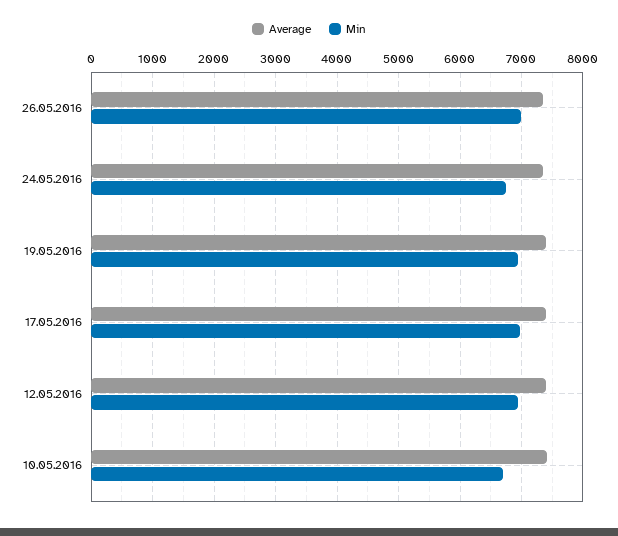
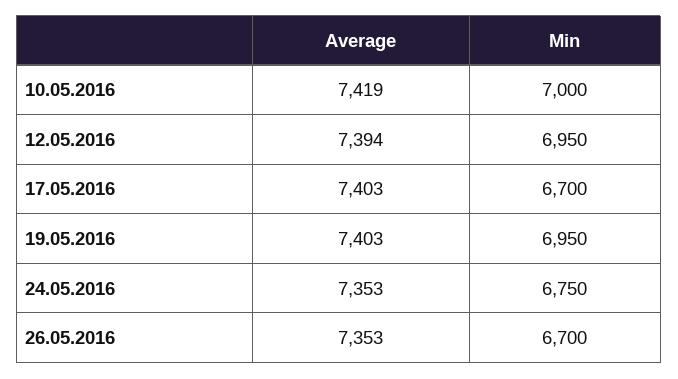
  {
    "Average": {
      "26.05.2016": 7353,
      "24.05.2016": 7353,
      "19.05.2016": 7403,
      "17.05.2016": 7403,
      "12.05.2016": 7394,
      "10.05.2016": 7419
    },
    "Min": {
-     "26.05.2016": 7000,
+     "26.05.2016": 6700,
      "24.05.2016": 6750,
      "19.05.2016": 6950,
-     "17.05.2016": 7000,
+     "17.05.2016": 6700,
      "12.05.2016": 6950,
-     "10.05.2016": 6700
+     "10.05.2016": 7000
    }
  }

